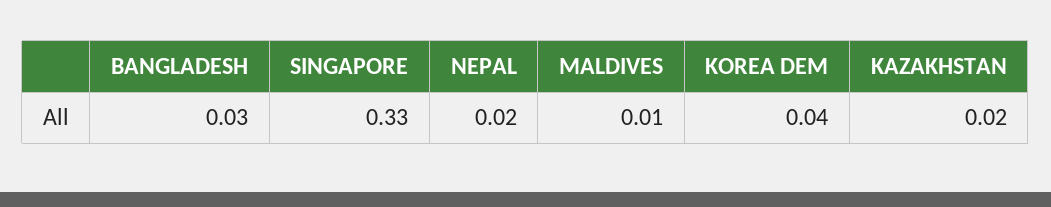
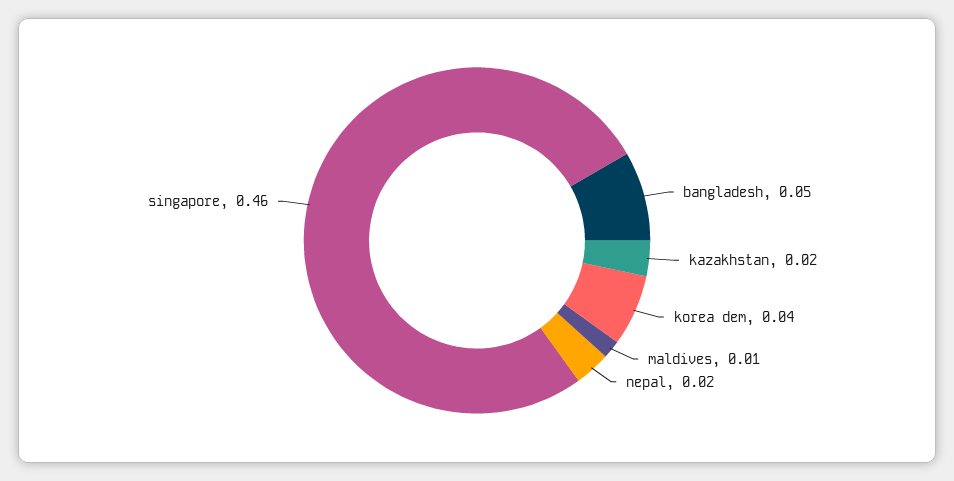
  {
-   "BANGLADESH": 0.03,
+   "BANGLADESH": 0.05,
-   "SINGAPORE": 0.33,
+   "SINGAPORE": 0.46,
    "NEPAL": 0.02,
    "MALDIVES": 0.01,
    "KOREA DEM": 0.04,
    "KAZAKHSTAN": 0.02
  }

